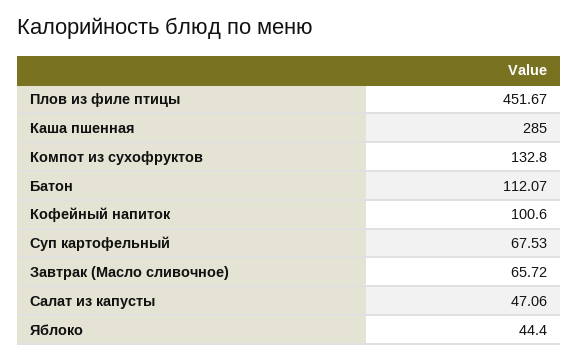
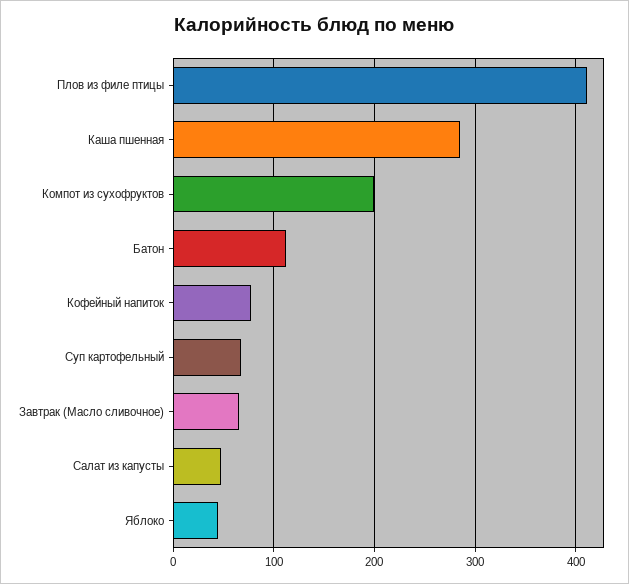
  {
-   "Плов из филе птицы": 451.67,
+   "Плов из филе птицы": 410,
    "Каша пшенная": 285,
-   "Компот из сухофруктов": 132.8,
+   "Компот из сухофруктов": 200,
    "Батон": 112.07,
-   "Кофейный напиток": 100.6,
+   "Кофейный напиток": 80,
    "Суп картофельный": 67.53,
    "Завтрак (Масло сливочное)": 65.72,
    "Салат из капусты": 47.06,
    "Яблоко": 44.4
  }

